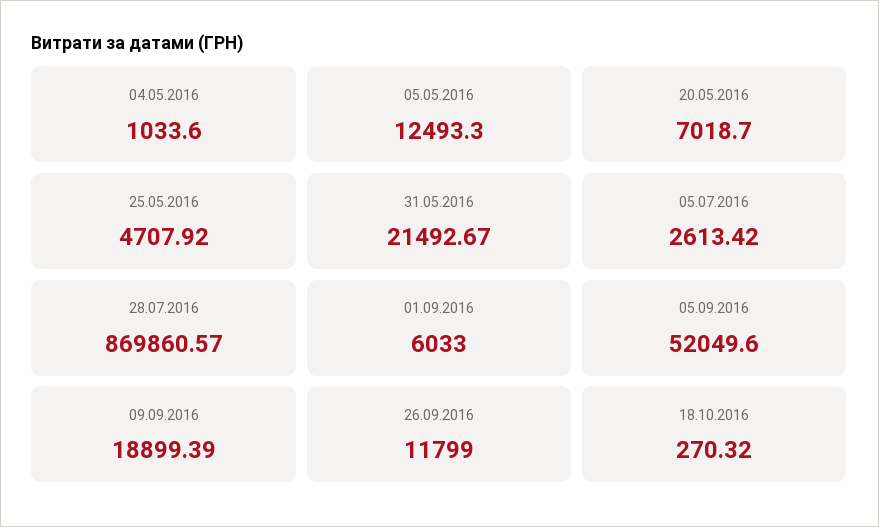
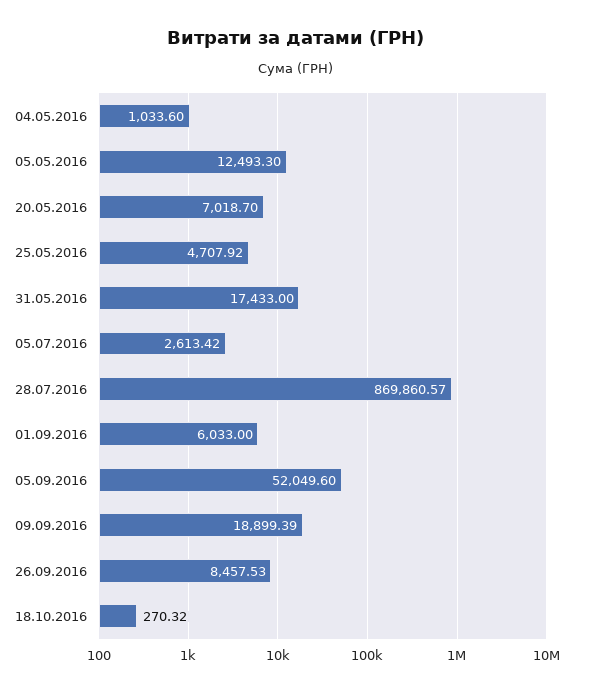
  {
    "04.05.2016": 1033.6,
    "05.05.2016": 12493.3,
    "20.05.2016": 7018.7,
    "25.05.2016": 4707.92,
-   "31.05.2016": 21492.67,
+   "31.05.2016": 17433,
    "05.07.2016": 2613.42,
    "28.07.2016": 869860.57,
    "01.09.2016": 6033,
    "05.09.2016": 52049.6,
    "09.09.2016": 18899.39,
-   "26.09.2016": 11799,
+   "26.09.2016": 8457.53,
    "18.10.2016": 270.32
  }

